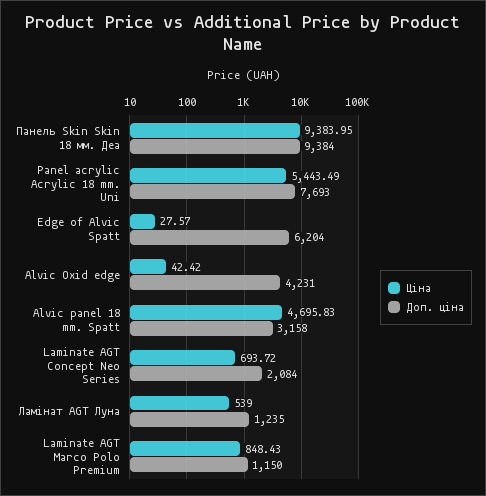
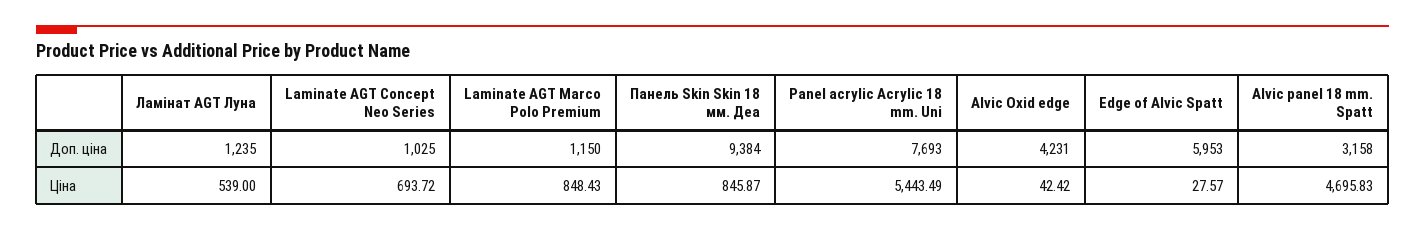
  {
    "Ціна": {
-     "Панель Skin Skin 18 мм. Деа": 9383.95,
+     "Панель Skin Skin 18 мм. Деа": 845.87,
      "Panel acrylic Acrylic 18 mm. Uni": 5443.49,
      "Edge of Alvic Spatt": 27.57,
      "Alvic Oxid edge": 42.42,
      "Alvic panel 18 mm. Spatt": 4695.83,
      "Laminate AGT Concept Neo Series": 693.72,
      "Ламінат AGT Луна": 539,
      "Laminate AGT Marco Polo Premium": 848.43
    },
    "Доп. ціна": {
      "Панель Skin Skin 18 мм. Деа": 9384,
      "Panel acrylic Acrylic 18 mm. Uni": 7693,
-     "Edge of Alvic Spatt": 6204,
+     "Edge of Alvic Spatt": 5953,
      "Alvic Oxid edge": 4231,
      "Alvic panel 18 mm. Spatt": 3158,
-     "Laminate AGT Concept Neo Series": 2084,
+     "Laminate AGT Concept Neo Series": 1025,
      "Ламінат AGT Луна": 1235,
      "Laminate AGT Marco Polo Premium": 1150
    }
  }

